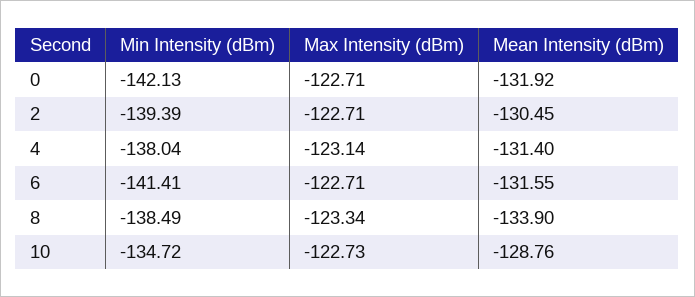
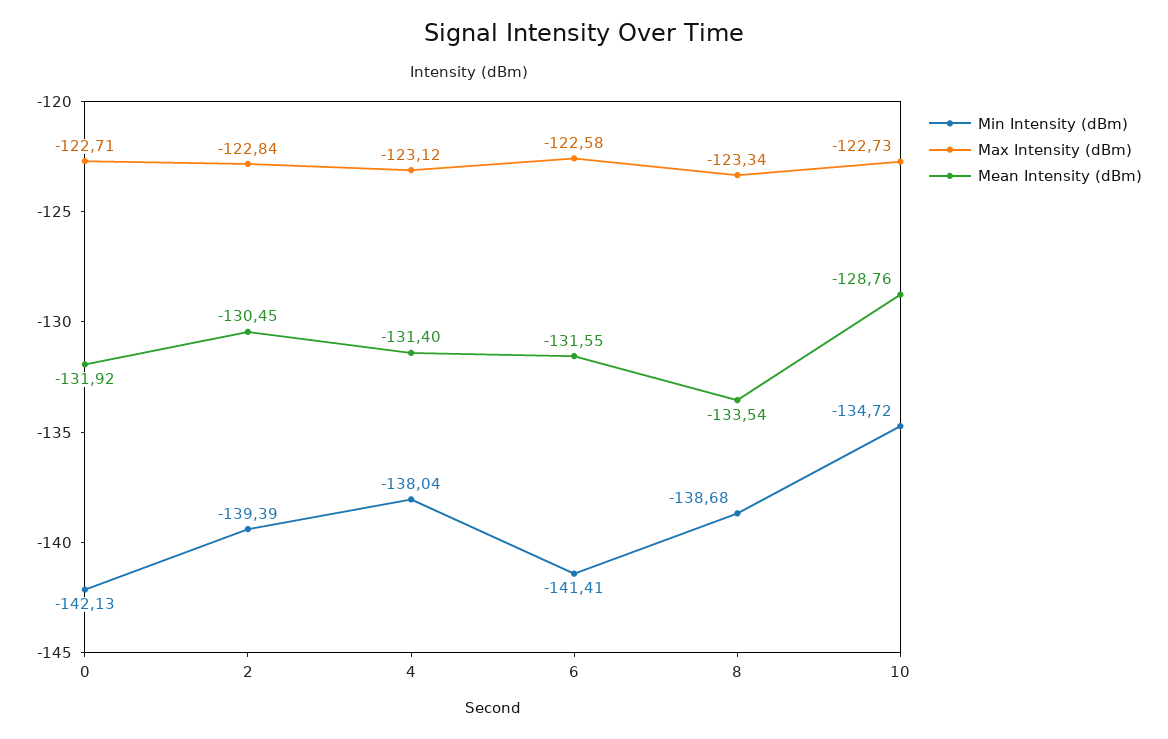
  {
    "Min Intensity (dBm)": {
      "0": -142.13,
      "2": -139.39,
      "4": -138.04,
      "6": -141.41,
-     "8": -138.49,
+     "8": -138.68,
      "10": -134.72
    },
    "Max Intensity (dBm)": {
      "0": -122.71,
-     "2": -122.71,
+     "2": -122.84,
-     "4": -123.14,
+     "4": -123.12,
-     "6": -122.71,
+     "6": -122.58,
      "8": -123.34,
      "10": -122.73
    },
    "Mean Intensity (dBm)": {
      "0": -131.92,
      "2": -130.45,
      "4": -131.4,
      "6": -131.55,
-     "8": -133.9,
+     "8": -133.54,
      "10": -128.76
    }
  }

